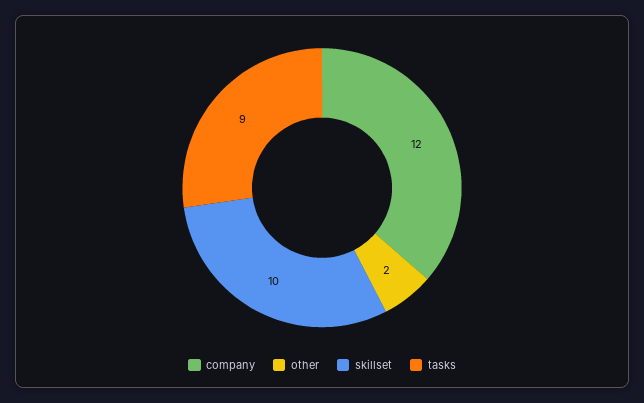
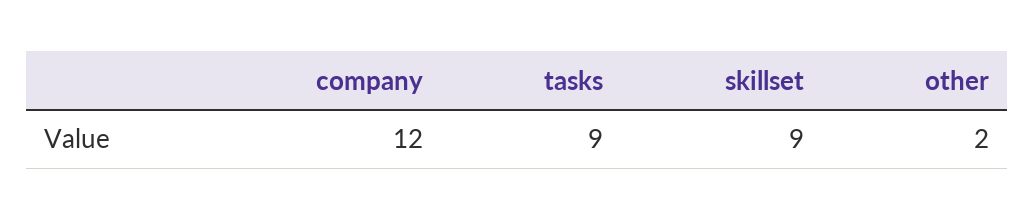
  {
    "company": 12,
    "other": 2,
-   "skillset": 10,
+   "skillset": 9,
    "tasks": 9
  }

